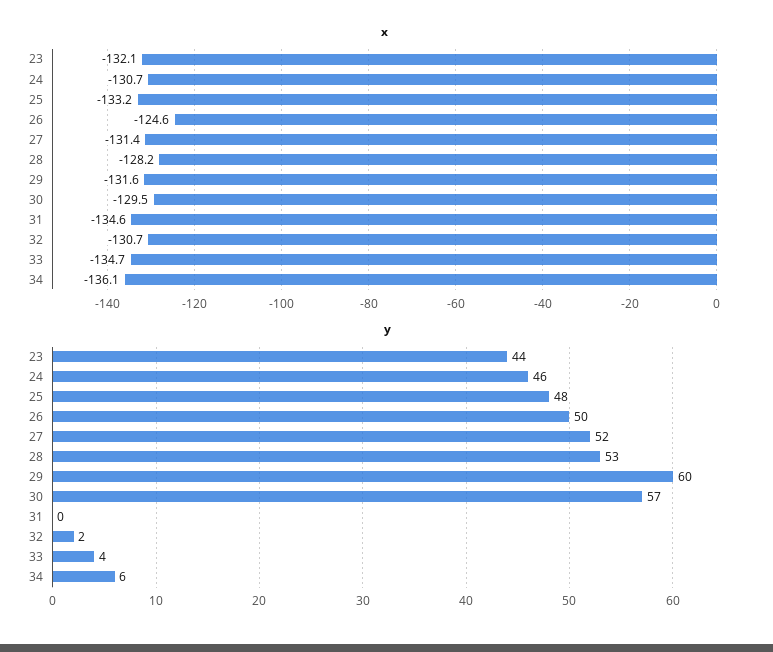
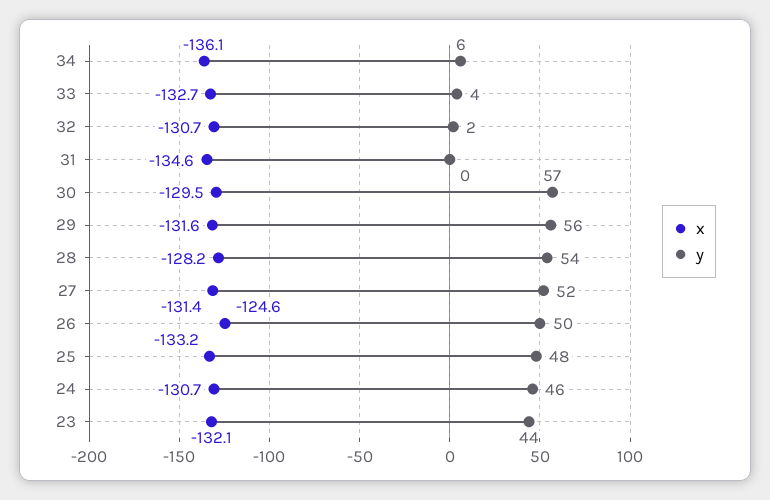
  {
    "x": {
      "23": -132.1,
      "24": -130.7,
      "25": -133.2,
      "26": -124.6,
      "27": -131.4,
      "28": -128.2,
      "29": -131.6,
      "30": -129.5,
      "31": -134.6,
      "32": -130.7,
-     "33": -134.7,
+     "33": -132.7,
      "34": -136.1
    },
    "y": {
      "23": 44,
      "24": 46,
      "25": 48,
      "26": 50,
      "27": 52,
-     "28": 53,
+     "28": 54,
-     "29": 60,
+     "29": 56,
      "30": 57,
      "31": 0,
      "32": 2,
      "33": 4,
      "34": 6
    }
  }

